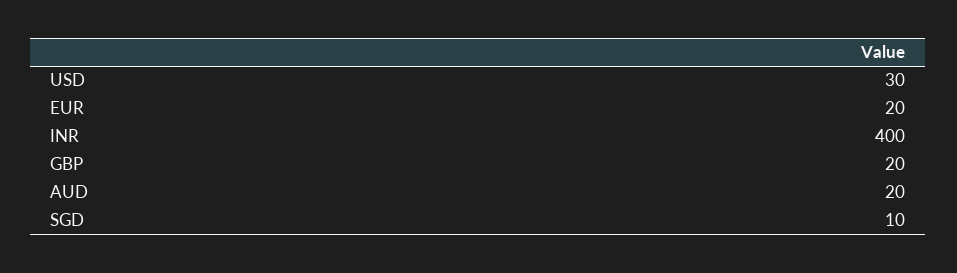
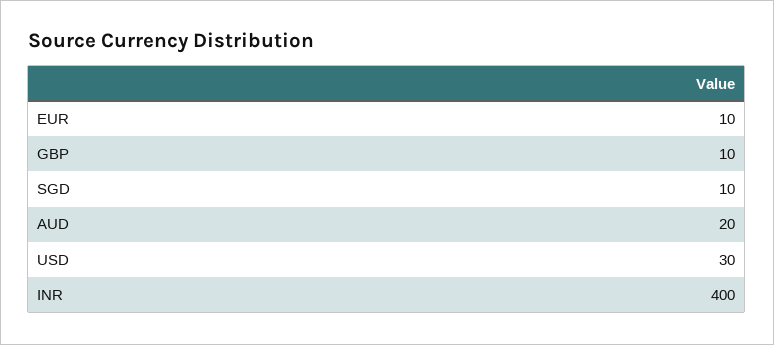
  {
    "USD": 30,
-   "EUR": 20,
+   "EUR": 10,
    "INR": 400,
-   "GBP": 20,
+   "GBP": 10,
    "AUD": 20,
    "SGD": 10
  }

